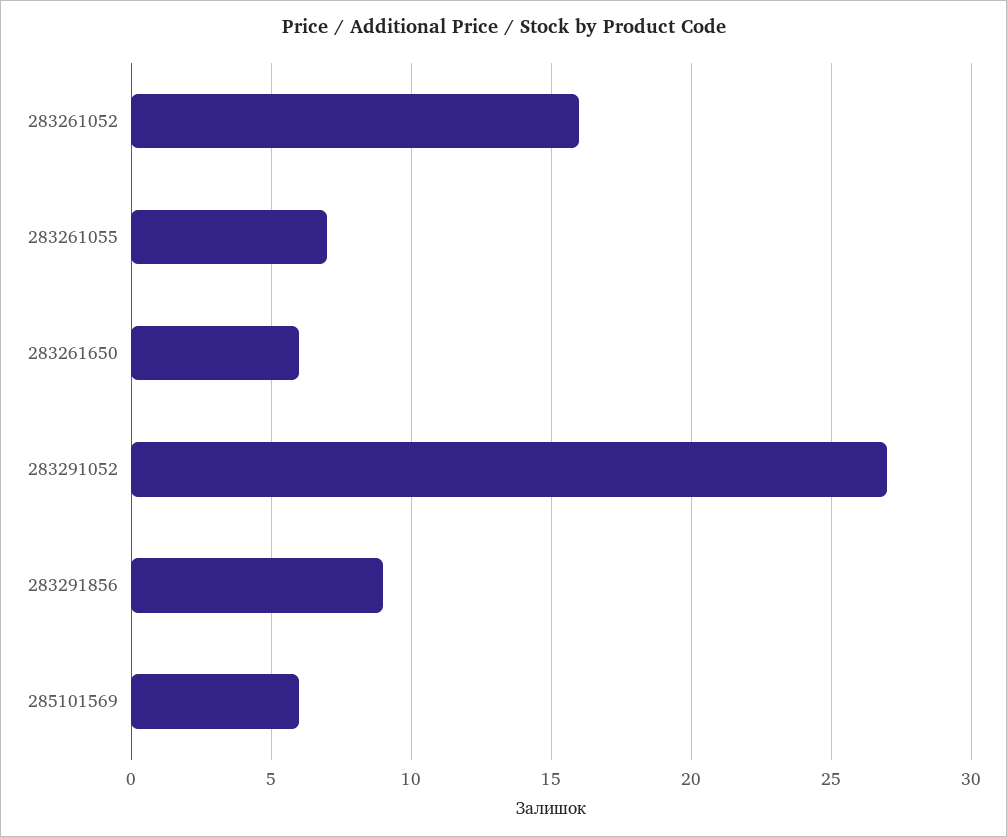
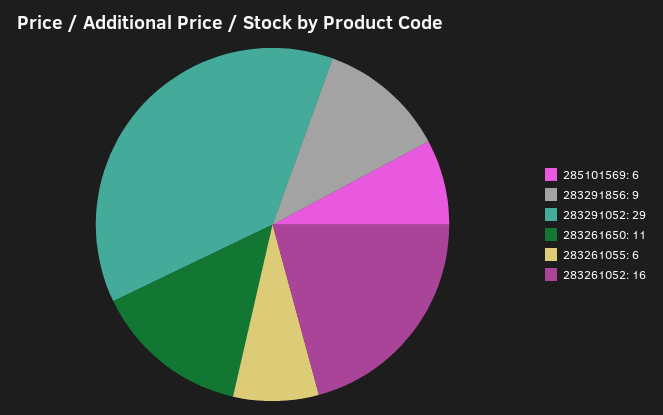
  {
    "283261052": 16,
-   "283261055": 7,
+   "283261055": 6,
-   "283261650": 6,
+   "283261650": 11,
-   "283291052": 27,
+   "283291052": 29,
    "283291856": 9,
    "285101569": 6
  }

